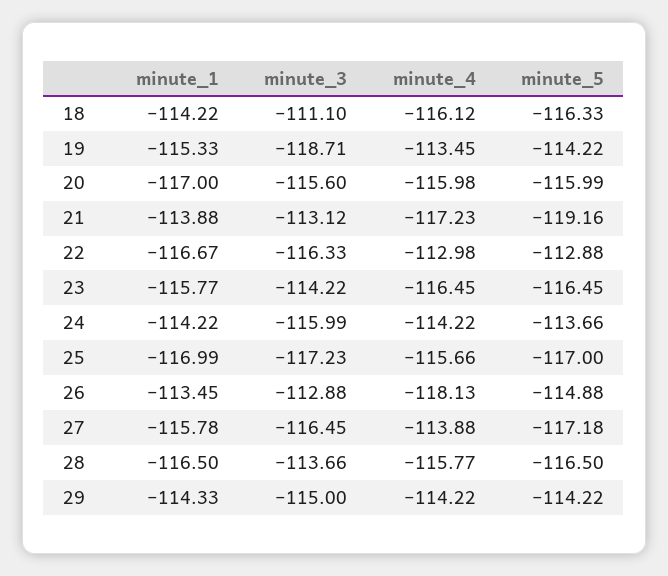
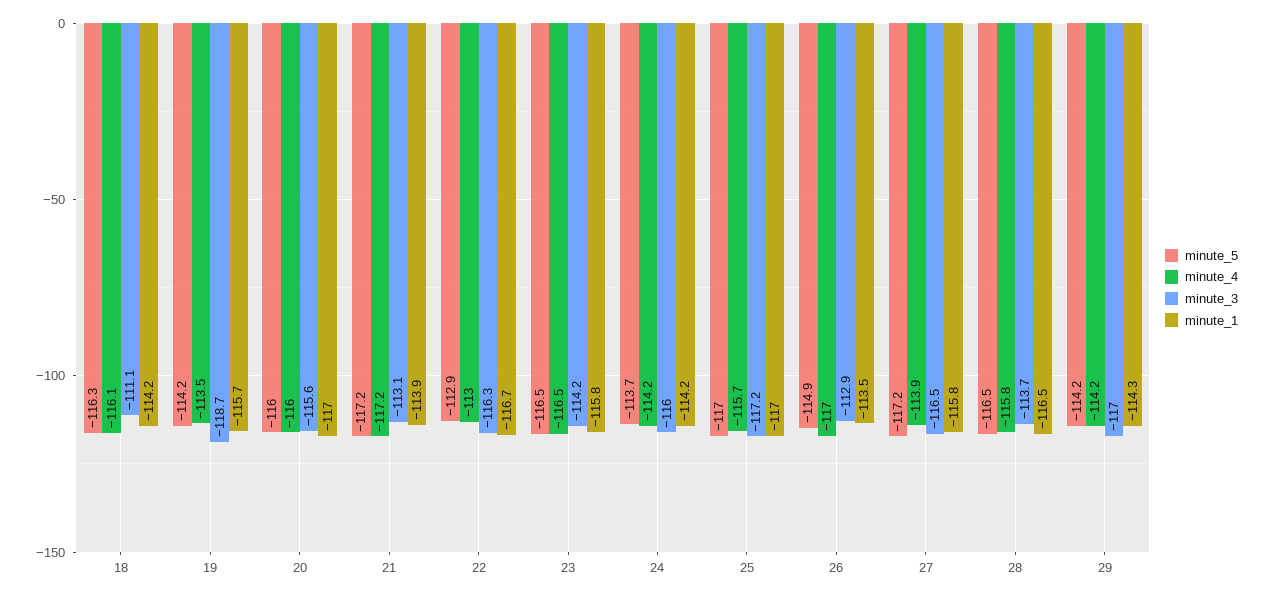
  {
    "minute_1": {
      "18": -114.22,
-     "19": -115.33,
+     "19": -115.7,
      "20": -117,
      "21": -113.88,
      "22": -116.67,
      "23": -115.77,
      "24": -114.22,
      "25": -116.99,
      "26": -113.45,
      "27": -115.78,
      "28": -116.5,
      "29": -114.33
    },
    "minute_3": {
      "18": -111.1,
      "19": -118.71,
      "20": -115.6,
      "21": -113.12,
      "22": -116.33,
      "23": -114.22,
      "24": -115.99,
      "25": -117.23,
      "26": -112.88,
      "27": -116.45,
      "28": -113.66,
-     "29": -115
+     "29": -117
    },
    "minute_4": {
      "18": -116.12,
      "19": -113.45,
      "20": -115.98,
      "21": -117.23,
      "22": -112.98,
      "23": -116.45,
      "24": -114.22,
      "25": -115.66,
-     "26": -118.13,
+     "26": -117,
      "27": -113.88,
      "28": -115.77,
      "29": -114.22
    },
    "minute_5": {
      "18": -116.33,
      "19": -114.22,
      "20": -115.99,
-     "21": -119.16,
+     "21": -117.2,
      "22": -112.88,
      "23": -116.45,
      "24": -113.66,
      "25": -117,
      "26": -114.88,
      "27": -117.18,
      "28": -116.5,
      "29": -114.22
    }
  }

